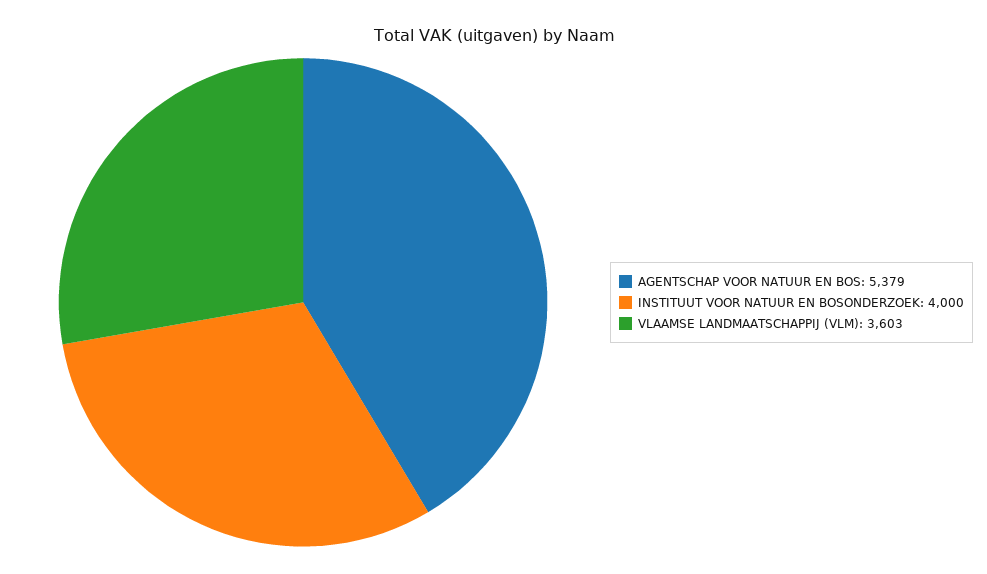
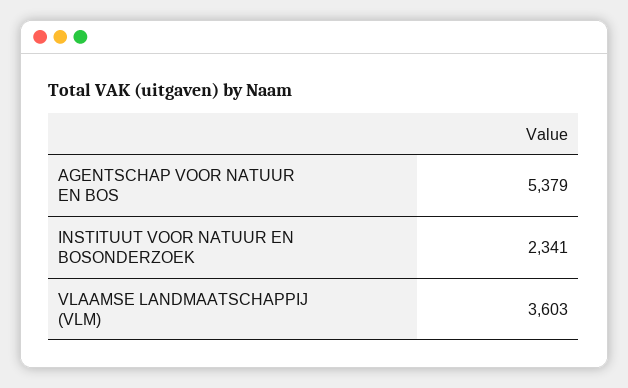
  {
    "AGENTSCHAP VOOR NATUUR EN BOS": 5379,
-   "INSTITUUT VOOR NATUUR EN BOSONDERZOEK": 4000,
+   "INSTITUUT VOOR NATUUR EN BOSONDERZOEK": 2341,
    "VLAAMSE LANDMAATSCHAPPIJ (VLM)": 3603
  }

